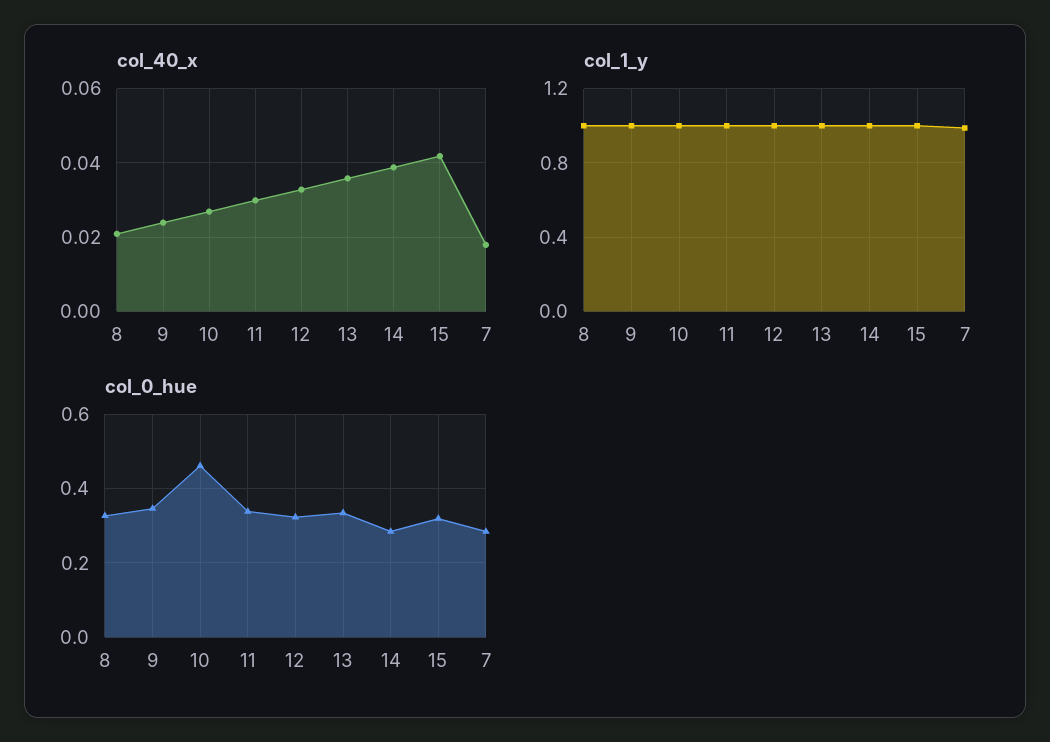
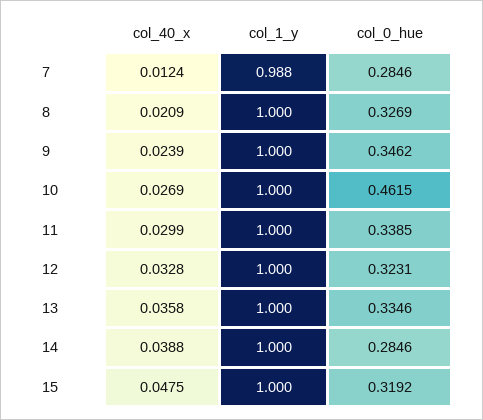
  {
    "col_40_x": {
      "8": 0.0209,
      "9": 0.0239,
      "10": 0.0269,
      "11": 0.0299,
      "12": 0.0328,
      "13": 0.0358,
      "14": 0.0388,
-     "15": 0.042,
+     "15": 0.0475,
-     "7": 0.018
+     "7": 0.0124
    },
    "col_1_y": {
      "8": 1,
      "9": 1,
      "10": 1,
      "11": 1,
      "12": 1,
      "13": 1,
      "14": 1,
      "15": 1,
      "7": 0.988
    },
    "col_0_hue": {
      "8": 0.3269,
      "9": 0.3462,
      "10": 0.4615,
      "11": 0.3385,
      "12": 0.3231,
      "13": 0.3346,
      "14": 0.2846,
      "15": 0.3192,
      "7": 0.2846
    }
  }

